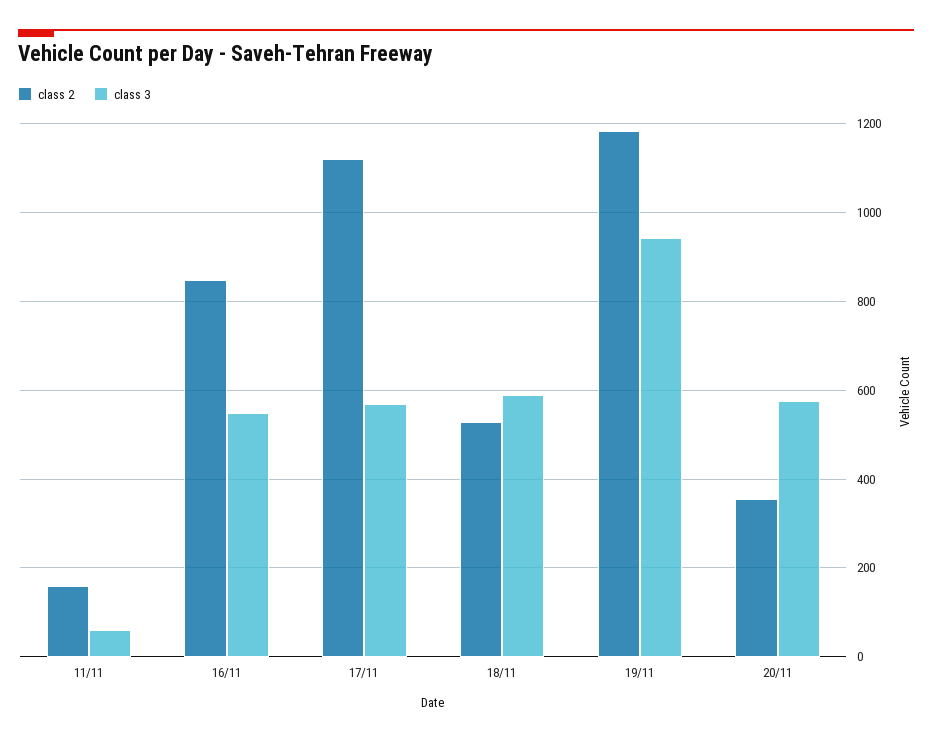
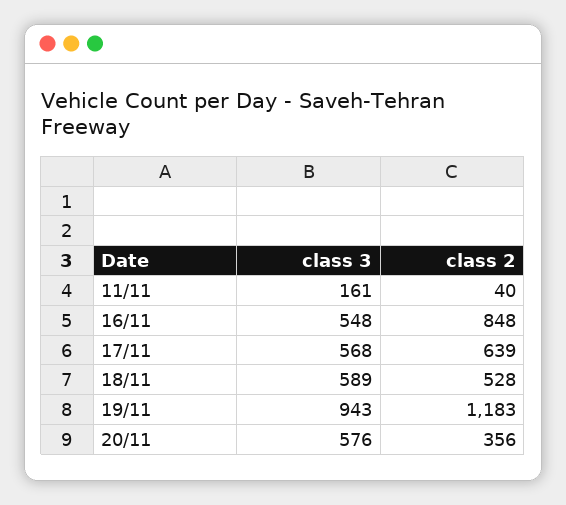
  {
    "class 2": {
-     "11/11": 160,
+     "11/11": 40,
      "16/11": 848,
-     "17/11": 1120,
+     "17/11": 639,
      "18/11": 528,
      "19/11": 1183,
      "20/11": 356
    },
    "class 3": {
-     "11/11": 60,
+     "11/11": 161,
      "16/11": 548,
      "17/11": 568,
      "18/11": 589,
      "19/11": 943,
      "20/11": 576
    }
  }

